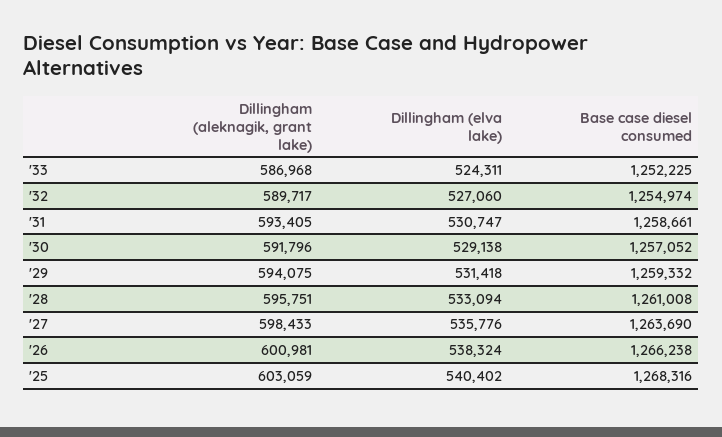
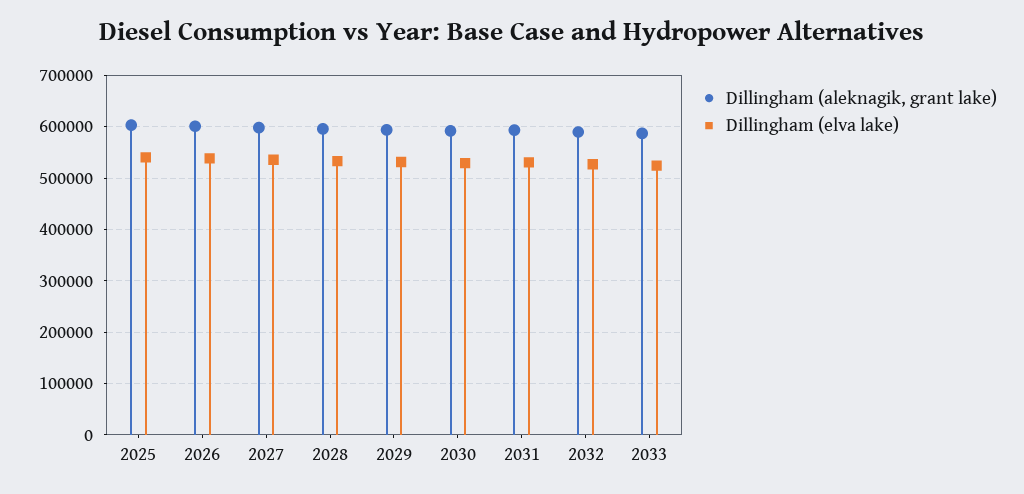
  {
    "Dillingham (aleknagik, grant lake)": {
      "'33": 586968,
      "'32": 589717,
      "'31": 593405,
      "'30": 591796,
      "'29": 594075,
      "'28": 595751,
      "'27": 598433,
      "'26": 600981,
      "'25": 603059
    },
    "Dillingham (elva lake)": {
      "'33": 524311,
      "'32": 527060,
      "'31": 530747,
      "'30": 529138,
      "'29": 531418,
      "'28": 533094,
      "'27": 535776,
      "'26": 538324,
      "'25": 540402
-   },
+   }
-   "Base case diesel consumed": {
-     "'33": 1252225,
-     "'32": 1254974,
-     "'31": 1258661,
-     "'30": 1257052,
-     "'29": 1259332,
-     "'28": 1261008,
-     "'27": 1263690,
-     "'26": 1266238,
-     "'25": 1268316
-   }
  }

